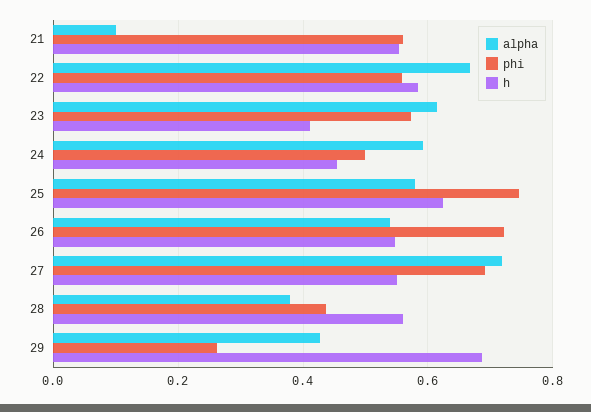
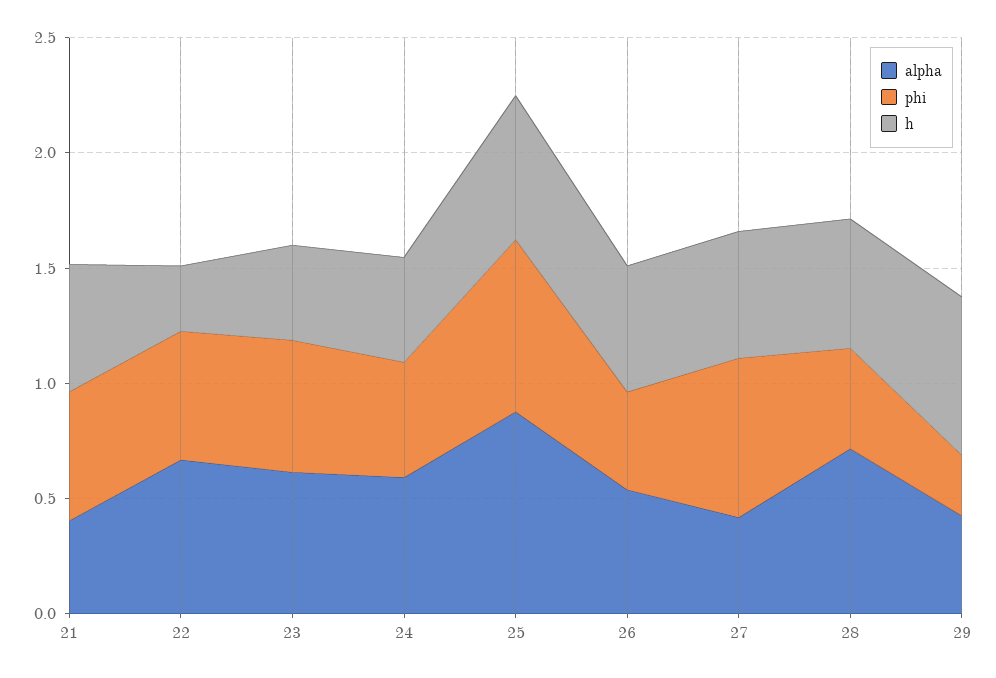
  {
    "alpha": {
-     "21": 0.1,
+     "21": 0.4,
      "22": 0.66,
      "23": 0.62,
      "24": 0.6,
-     "25": 0.58,
+     "25": 0.9,
      "26": 0.54,
-     "27": 0.72,
+     "27": 0.4,
-     "28": 0.38,
+     "28": 0.7,
      "29": 0.42
    },
    "phi": {
      "21": 0.56,
      "22": 0.56,
      "23": 0.58,
      "24": 0.5,
      "25": 0.74,
-     "26": 0.72,
+     "26": 0.4,
      "27": 0.7,
      "28": 0.44,
      "29": 0.26
    },
    "h": {
      "21": 0.56,
-     "22": 0.58,
+     "22": 0.3,
      "23": 0.42,
      "24": 0.46,
      "25": 0.62,
      "26": 0.54,
      "27": 0.56,
      "28": 0.56,
      "29": 0.68
    }
  }

